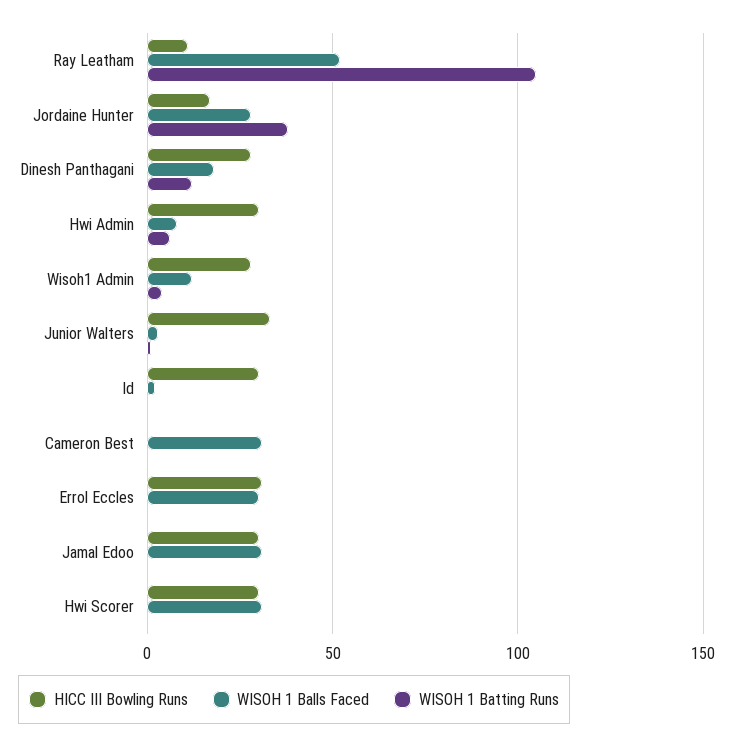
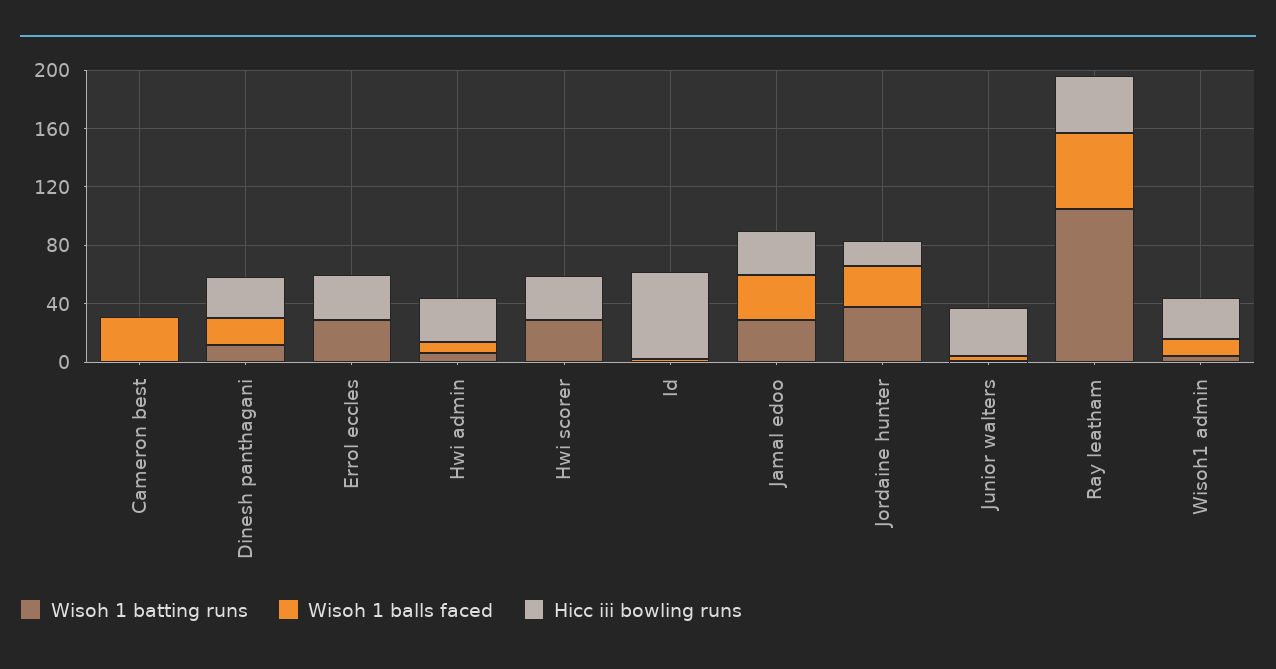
  {
    "HICC III Bowling Runs": {
-     "Ray Leatham": 10,
+     "Ray Leatham": 40,
      "Jordaine Hunter": 15,
      "Dinesh Panthagani": 30,
      "Hwi Admin": 30,
      "Wisoh1 Admin": 30,
      "Junior Walters": 35,
-     "Id": 30,
+     "Id": 60,
      "Cameron Best": 0,
      "Errol Eccles": 30,
      "Jamal Edoo": 30,
      "Hwi Scorer": 30
    },
    "WISOH 1 Balls Faced": {
      "Ray Leatham": 50,
      "Jordaine Hunter": 30,
      "Dinesh Panthagani": 20,
      "Hwi Admin": 10,
      "Wisoh1 Admin": 10,
      "Junior Walters": 5,
      "Id": 0,
      "Cameron Best": 30,
-     "Errol Eccles": 30,
+     "Errol Eccles": 0,
      "Jamal Edoo": 30,
-     "Hwi Scorer": 30
+     "Hwi Scorer": 0
    },
    "WISOH 1 Batting Runs": {
      "Ray Leatham": 105,
      "Jordaine Hunter": 40,
      "Dinesh Panthagani": 10,
      "Hwi Admin": 5,
      "Wisoh1 Admin": 5,
      "Junior Walters": 0,
      "Id": 0,
      "Cameron Best": 0,
-     "Errol Eccles": 0,
+     "Errol Eccles": 30,
-     "Jamal Edoo": 0,
+     "Jamal Edoo": 30,
-     "Hwi Scorer": 0
+     "Hwi Scorer": 30
    }
  }

